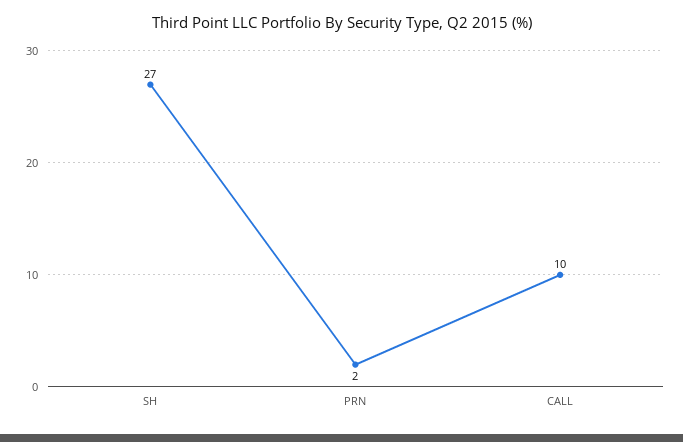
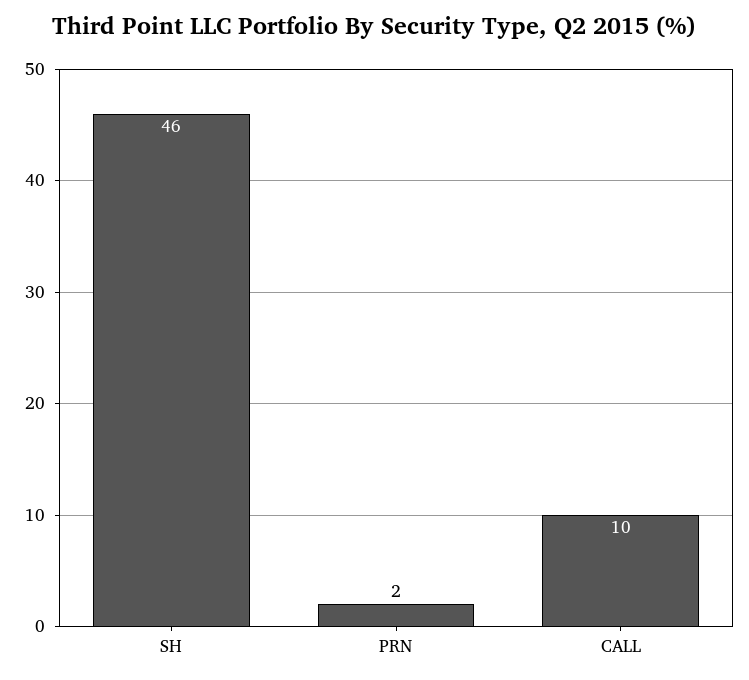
  {
-   "SH": 27,
+   "SH": 46,
    "PRN": 2,
    "CALL": 10
  }

